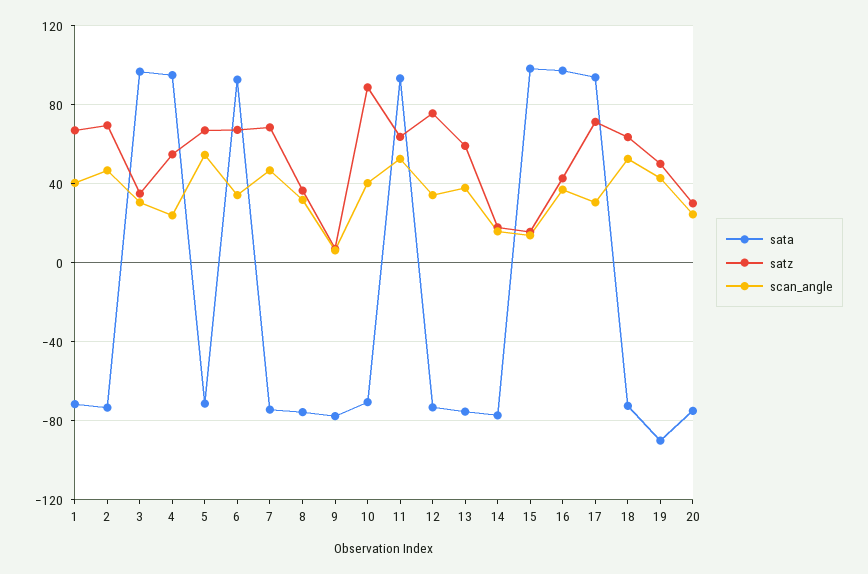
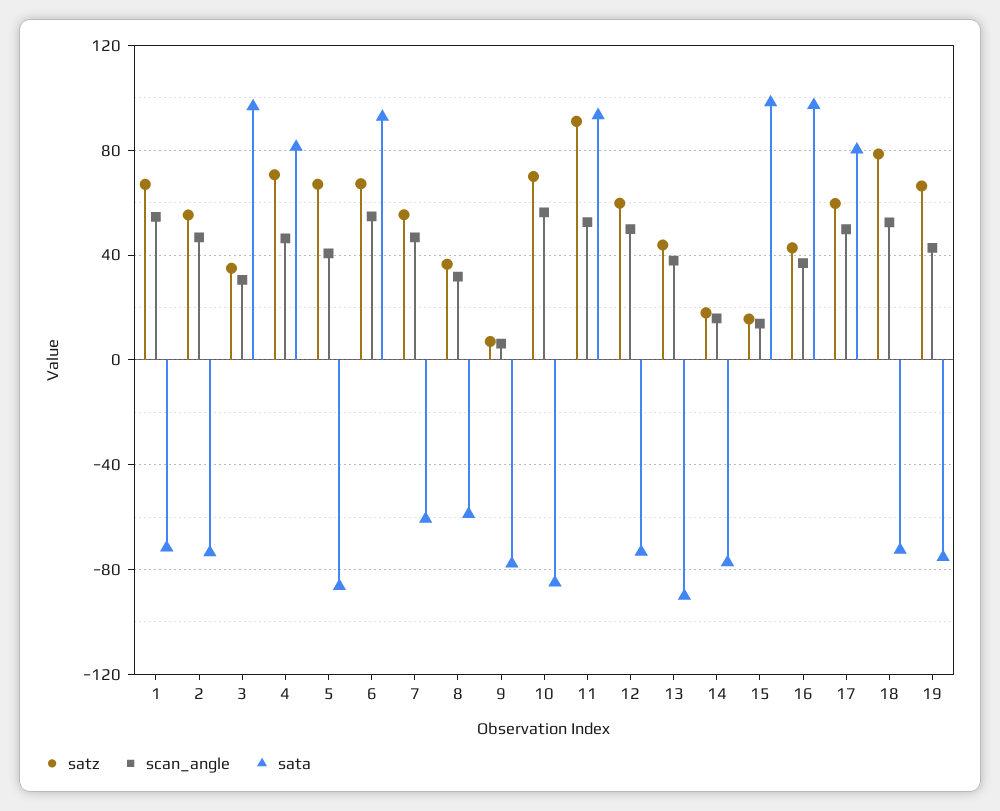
  {
    "sata": {
      "1": -70,
      "2": -75,
      "3": 95,
-     "4": 95,
+     "4": 80,
-     "5": -70,
+     "5": -85,
      "6": 95,
-     "7": -75,
+     "7": -60,
-     "8": -75,
+     "8": -60,
      "9": -80,
-     "10": -70,
+     "10": -85,
      "11": 95,
      "12": -75,
-     "13": -75,
+     "13": -90,
      "14": -75,
      "15": 100,
      "16": 95,
-     "17": 95,
+     "17": 80,
      "18": -70,
-     "19": -90,
+     "19": -75
-     "20": -75
    },
    "satz": {
      "1": 65,
-     "2": 70,
+     "2": 55,
      "3": 35,
-     "4": 55,
+     "4": 70,
      "5": 65,
      "6": 65,
-     "7": 70,
+     "7": 55,
      "8": 35,
      "9": 5,
-     "10": 90,
+     "10": 70,
-     "11": 65,
+     "11": 90,
-     "12": 75,
+     "12": 60,
-     "13": 60,
+     "13": 45,
      "14": 20,
      "15": 15,
      "16": 45,
-     "17": 70,
+     "17": 60,
-     "18": 65,
+     "18": 80,
-     "19": 50,
+     "19": 65
-     "20": 30
    },
    "scan_angle": {
-     "1": 40,
+     "1": 55,
      "2": 45,
      "3": 30,
-     "4": 25,
+     "4": 45,
-     "5": 55,
+     "5": 40,
-     "6": 35,
+     "6": 55,
      "7": 45,
      "8": 30,
      "9": 5,
-     "10": 40,
+     "10": 55,
      "11": 55,
-     "12": 35,
+     "12": 50,
      "13": 40,
      "14": 15,
      "15": 15,
      "16": 35,
-     "17": 30,
+     "17": 50,
      "18": 55,
-     "19": 45,
+     "19": 45
-     "20": 25
    }
  }

